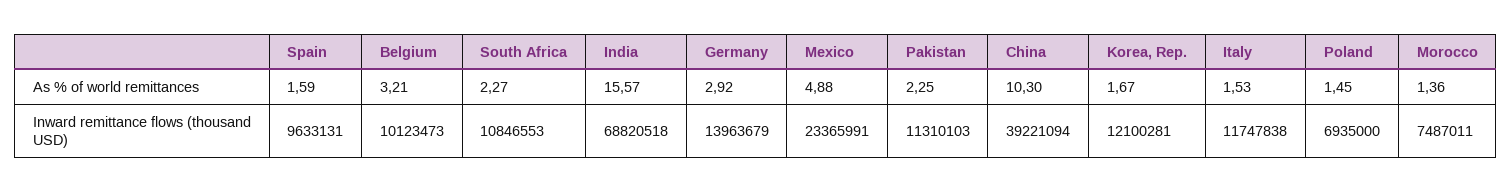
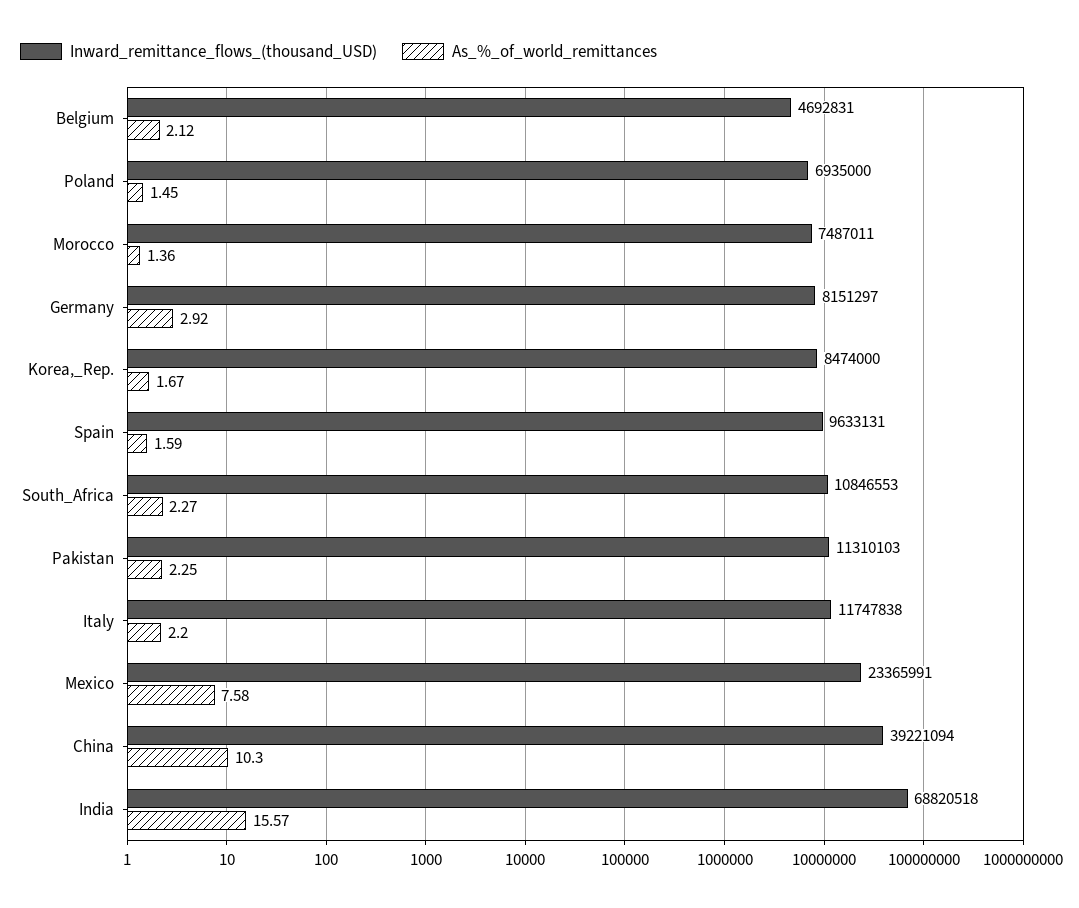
  {
    "As % of world remittances": {
      "Spain": 1.59,
-     "Belgium": 3.21,
+     "Belgium": 2.12,
      "South Africa": 2.27,
      "India": 15.57,
      "Germany": 2.92,
-     "Mexico": 4.88,
+     "Mexico": 7.58,
      "Pakistan": 2.25,
      "China": 10.3,
      "Korea, Rep.": 1.67,
-     "Italy": 1.53,
+     "Italy": 2.2,
      "Poland": 1.45,
      "Morocco": 1.36
    },
    "Inward remittance flows (thousand USD)": {
      "Spain": 9633131,
-     "Belgium": 10123473,
+     "Belgium": 4692831,
      "South Africa": 10846553,
      "India": 68820518,
-     "Germany": 13963679,
+     "Germany": 8151297,
      "Mexico": 23365991,
      "Pakistan": 11310103,
      "China": 39221094,
-     "Korea, Rep.": 12100281,
+     "Korea, Rep.": 8474000,
      "Italy": 11747838,
      "Poland": 6935000,
      "Morocco": 7487011
    }
  }

